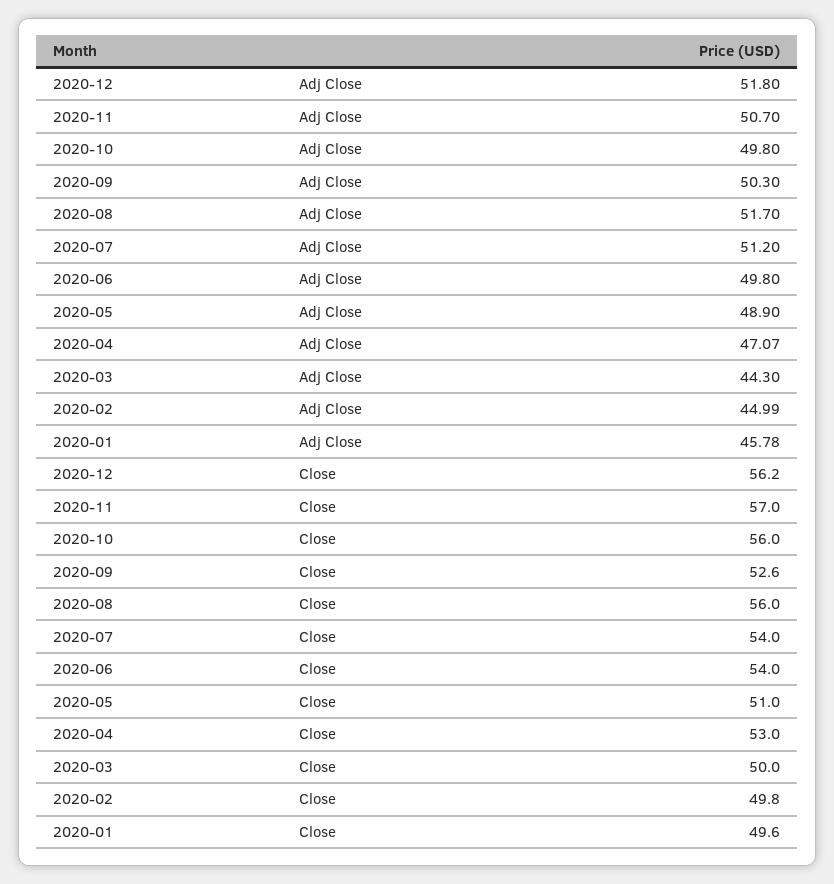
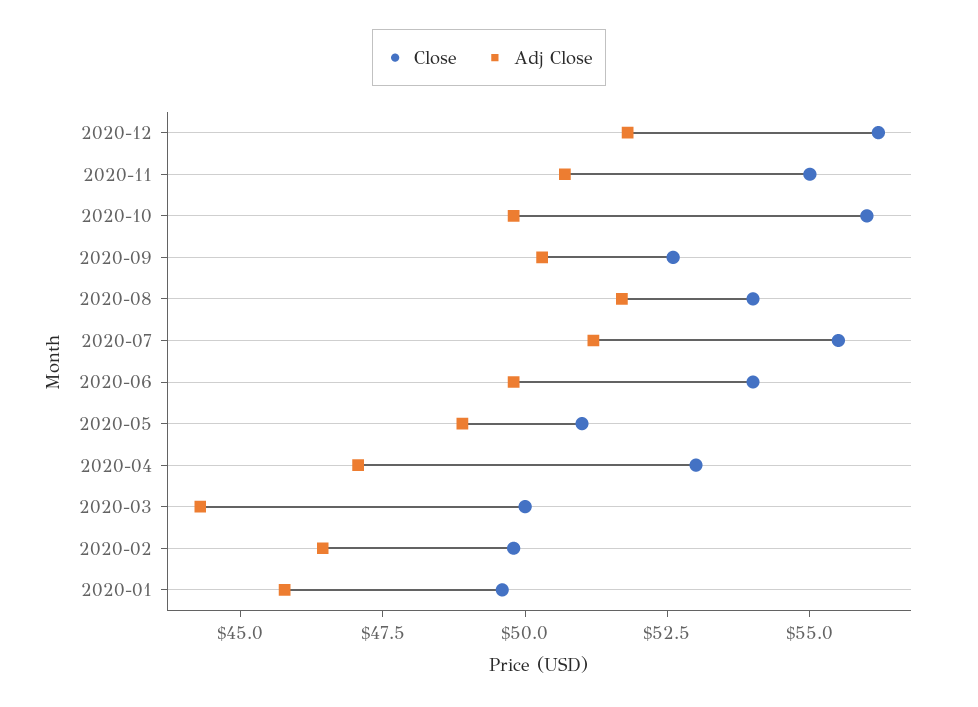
  {
    "Adj Close": {
      "2020-12": 51.8,
      "2020-11": 50.7,
      "2020-10": 49.8,
      "2020-09": 50.3,
      "2020-08": 51.7,
      "2020-07": 51.2,
      "2020-06": 49.8,
      "2020-05": 48.9,
      "2020-04": 47.07,
      "2020-03": 44.3,
-     "2020-02": 44.99,
+     "2020-02": 46.5,
      "2020-01": 45.78
    },
    "Close": {
      "2020-12": 56.2,
-     "2020-11": 57,
+     "2020-11": 55,
      "2020-10": 56,
      "2020-09": 52.6,
-     "2020-08": 56,
+     "2020-08": 54,
-     "2020-07": 54,
+     "2020-07": 55.5,
      "2020-06": 54,
      "2020-05": 51,
      "2020-04": 53,
      "2020-03": 50,
      "2020-02": 49.8,
      "2020-01": 49.6
    }
  }

